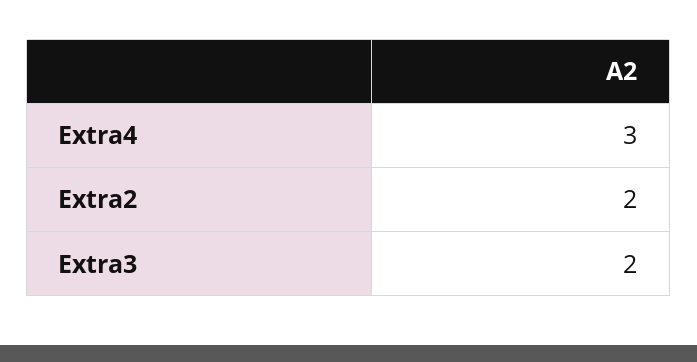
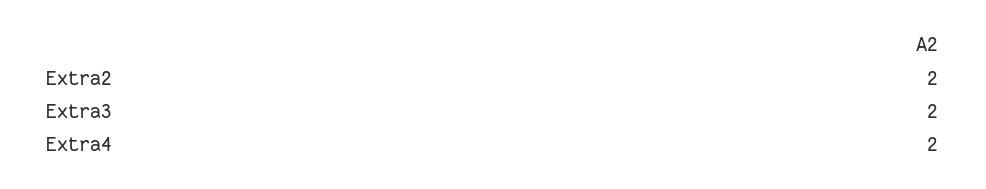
  {
-   "Extra4": 3,
+   "Extra4": 2,
    "Extra2": 2,
    "Extra3": 2
  }

